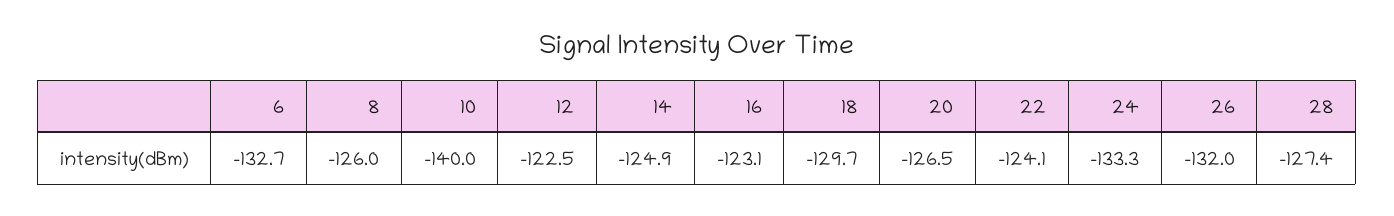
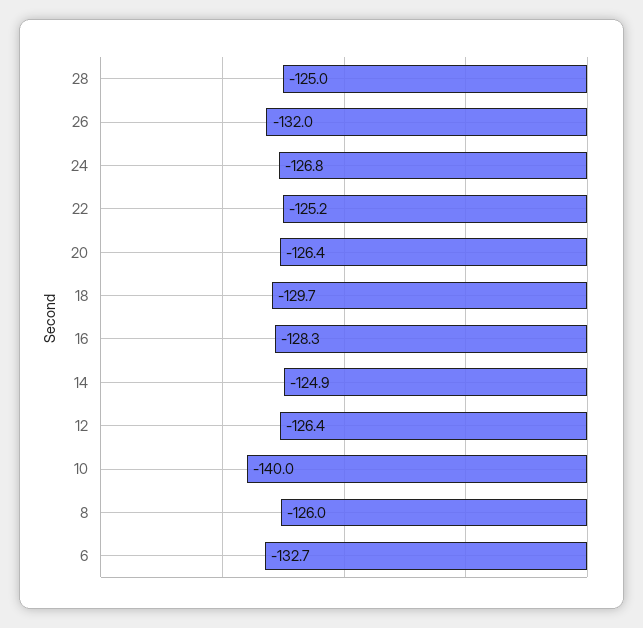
  {
    "6": -132.7,
    "8": -126,
    "10": -140,
-   "12": -122.5,
+   "12": -126.4,
    "14": -124.9,
-   "16": -123.1,
+   "16": -128.3,
    "18": -129.7,
-   "20": -126.5,
+   "20": -126.4,
-   "22": -124.1,
+   "22": -125.2,
-   "24": -133.3,
+   "24": -126.8,
    "26": -132,
-   "28": -127.4
+   "28": -125
  }

